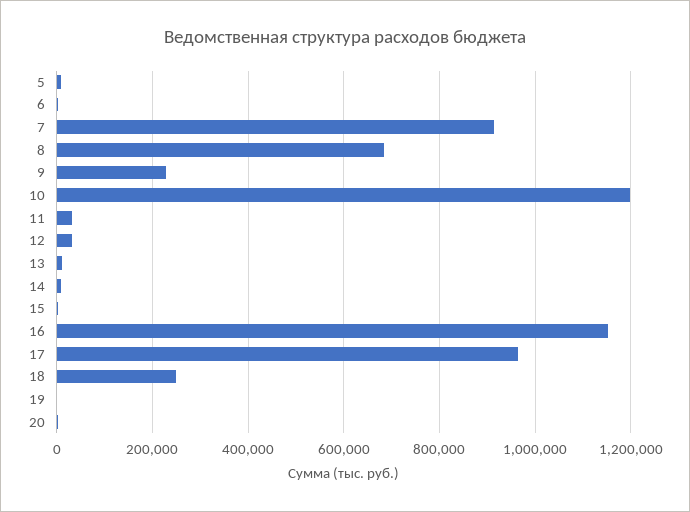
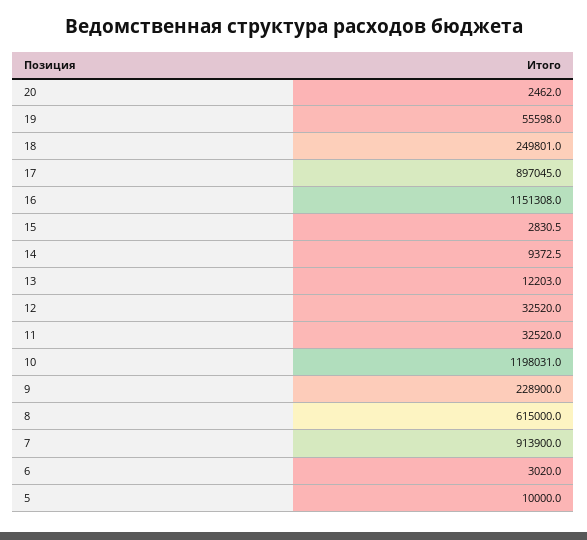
  {
    "5": 10000,
    "6": 3020,
    "7": 913900,
-   "8": 680000,
+   "8": 615000,
    "9": 228900,
    "10": 1198031,
    "11": 32520,
    "12": 32520,
    "13": 12203,
    "14": 9372.5,
    "15": 2830.5,
    "16": 1151308,
-   "17": 960000,
+   "17": 897045,
    "18": 249801,
-   "19": 0,
+   "19": 55598,
    "20": 2462
  }

